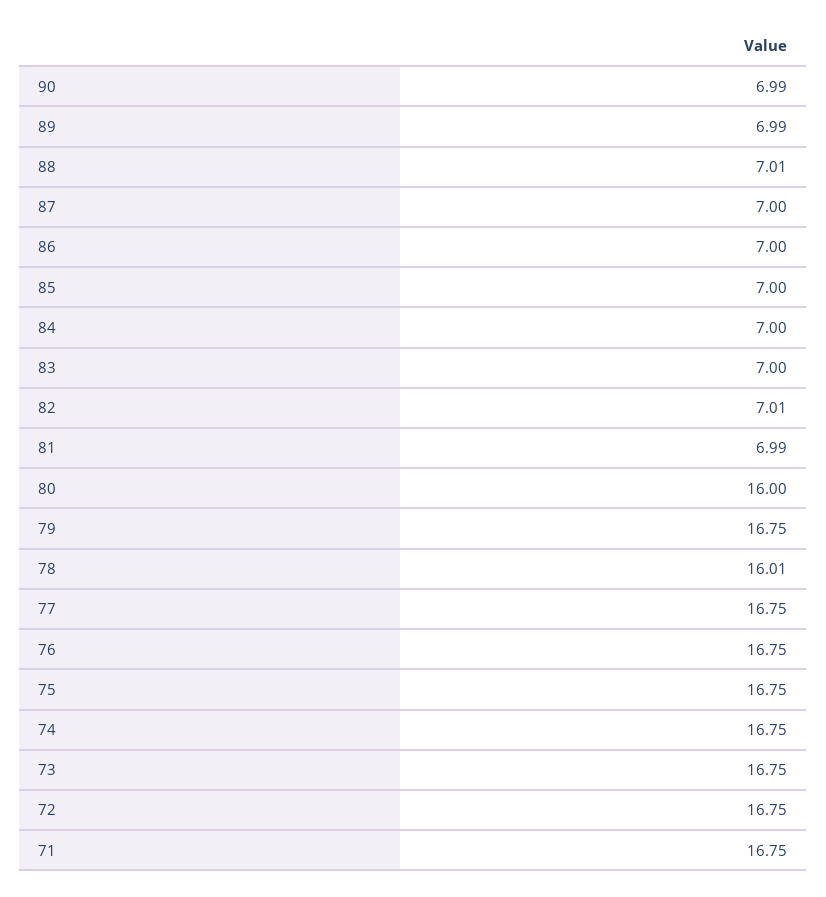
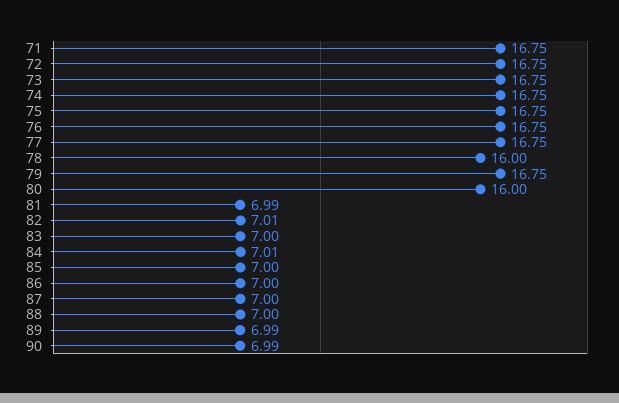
  {
    "90": 6.99,
    "89": 6.99,
-   "88": 7.01,
+   "88": 7,
    "87": 7,
    "86": 7,
    "85": 7,
-   "84": 7,
+   "84": 7.01,
    "83": 7,
    "82": 7.01,
    "81": 6.99,
    "80": 16,
    "79": 16.75,
-   "78": 16.01,
+   "78": 16,
    "77": 16.75,
    "76": 16.75,
    "75": 16.75,
    "74": 16.75,
    "73": 16.75,
    "72": 16.75,
    "71": 16.75
  }

